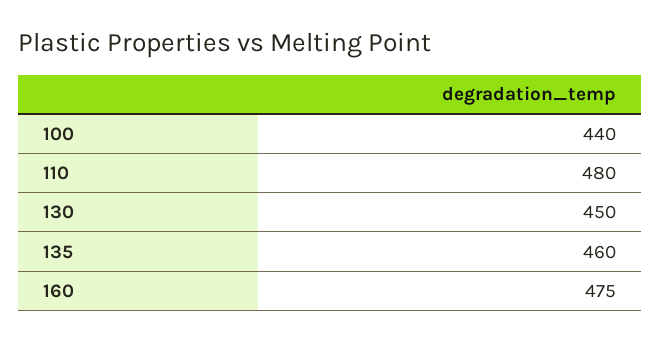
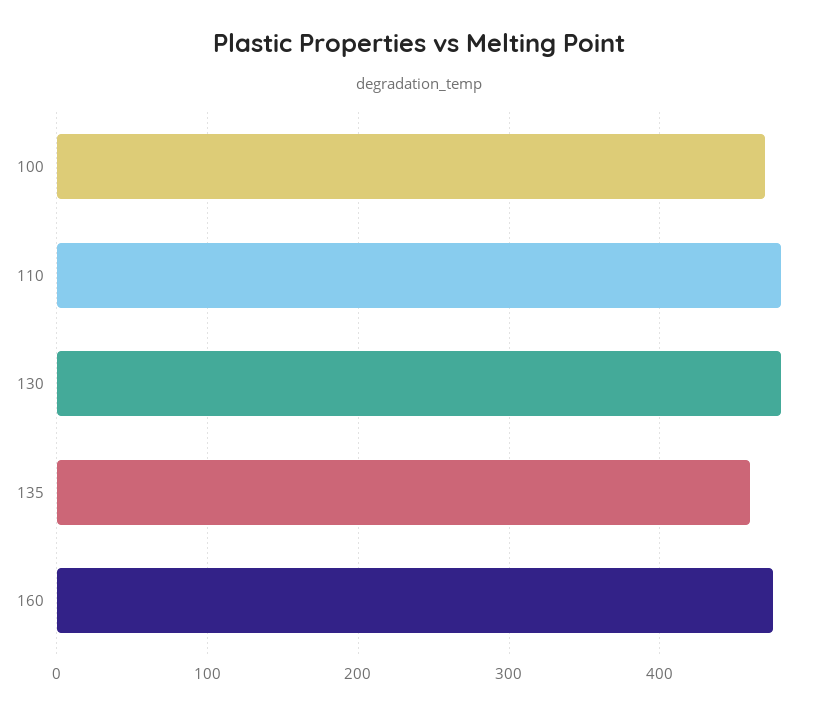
  {
-   "100": 440,
+   "100": 470,
    "110": 480,
-   "130": 450,
+   "130": 480,
    "135": 460,
    "160": 475
  }

